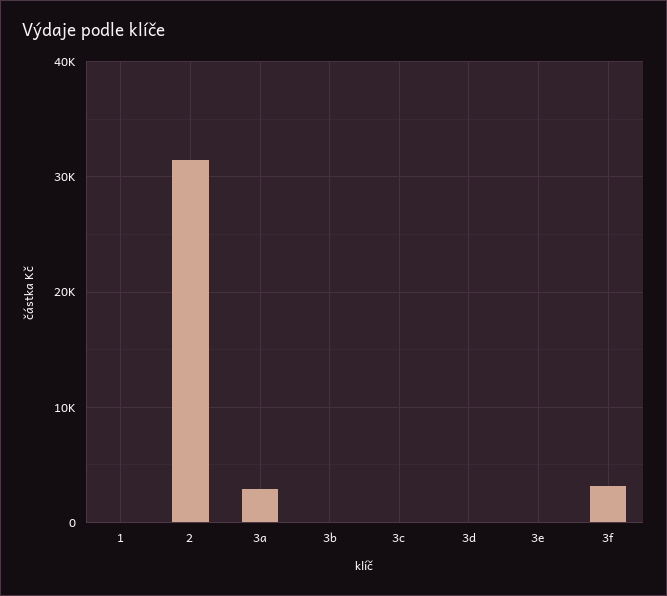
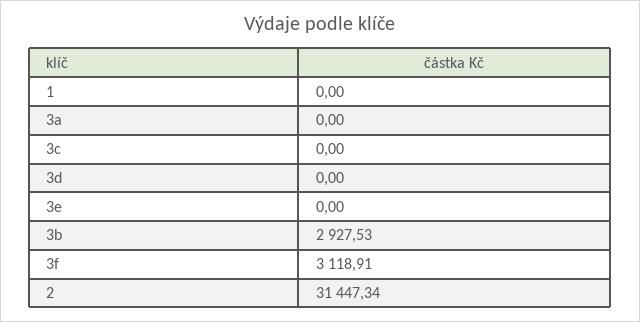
  {
    "1": 0,
    "2": 31447.34,
-   "3a": 3000,
+   "3a": 0,
-   "3b": 0,
+   "3b": 2927.53,
    "3c": 0,
    "3d": 0,
    "3e": 0,
    "3f": 3118.91
  }

